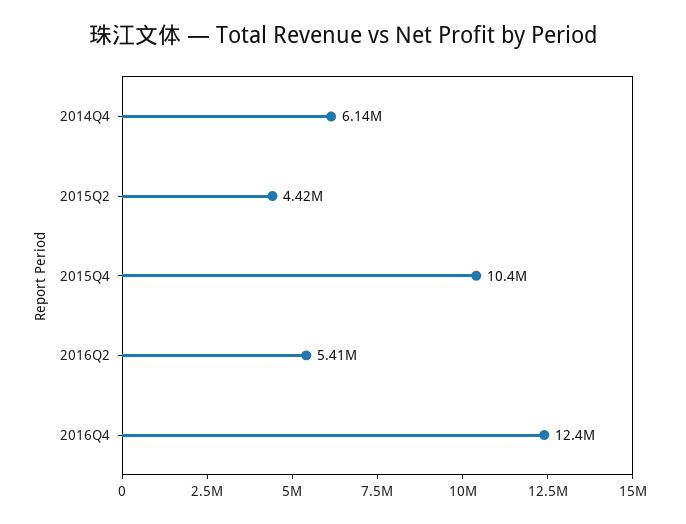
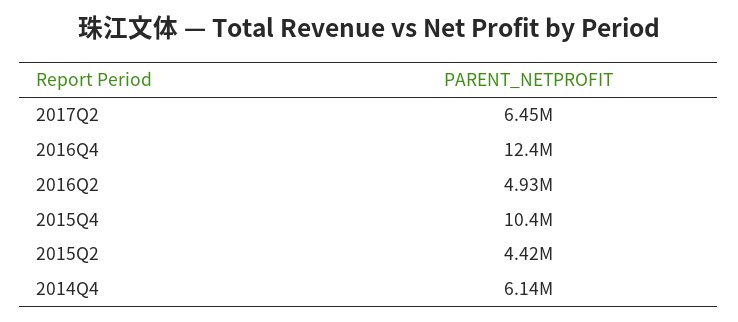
  {
    "2014Q4": 6140000,
    "2015Q2": 4420000,
    "2015Q4": 10400000,
-   "2016Q2": 5410000,
+   "2016Q2": 4930000,
-   "2016Q4": 12400000
+   "2016Q4": 12400000,
+   "2017Q2": 6450000
  }

